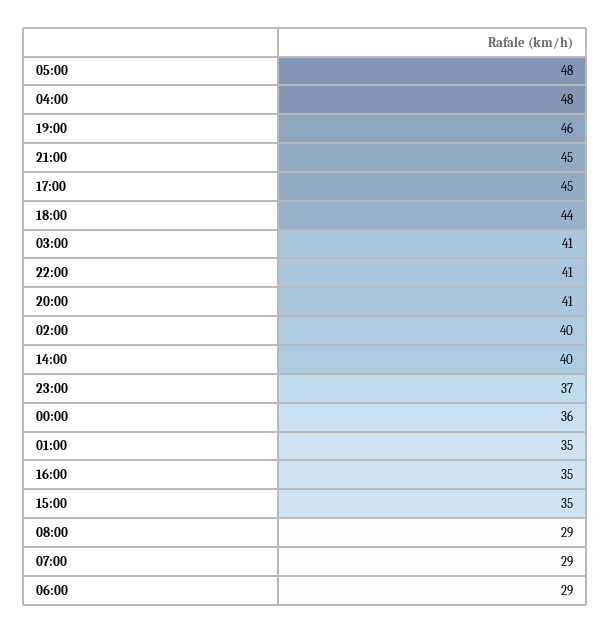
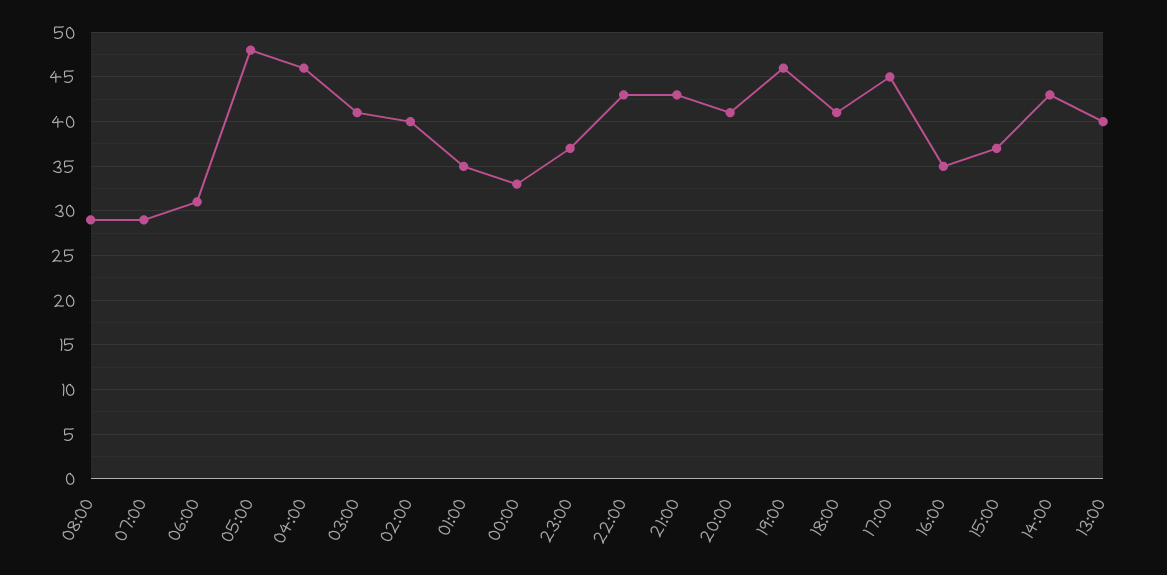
  {
    "05:00": 48,
-   "04:00": 48,
+   "04:00": 46,
    "19:00": 46,
-   "21:00": 45,
+   "21:00": 43,
    "17:00": 45,
-   "18:00": 44,
+   "18:00": 41,
    "03:00": 41,
-   "22:00": 41,
+   "22:00": 43,
    "20:00": 41,
    "02:00": 40,
-   "14:00": 40,
+   "14:00": 43,
    "23:00": 37,
-   "00:00": 36,
+   "00:00": 33,
    "01:00": 35,
    "16:00": 35,
-   "15:00": 35,
+   "15:00": 37,
    "08:00": 29,
    "07:00": 29,
-   "06:00": 29
+   "06:00": 31,
+   "13:00": 40
  }

